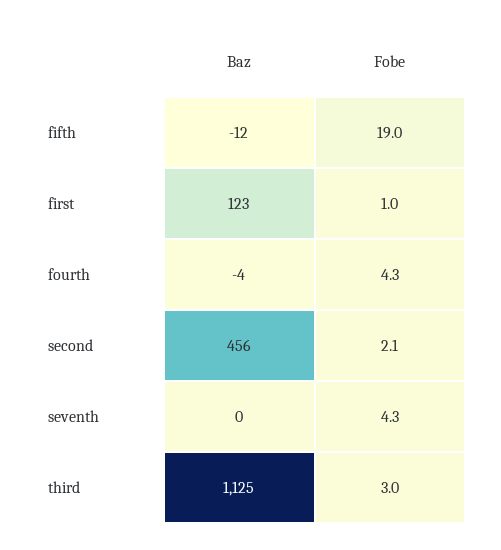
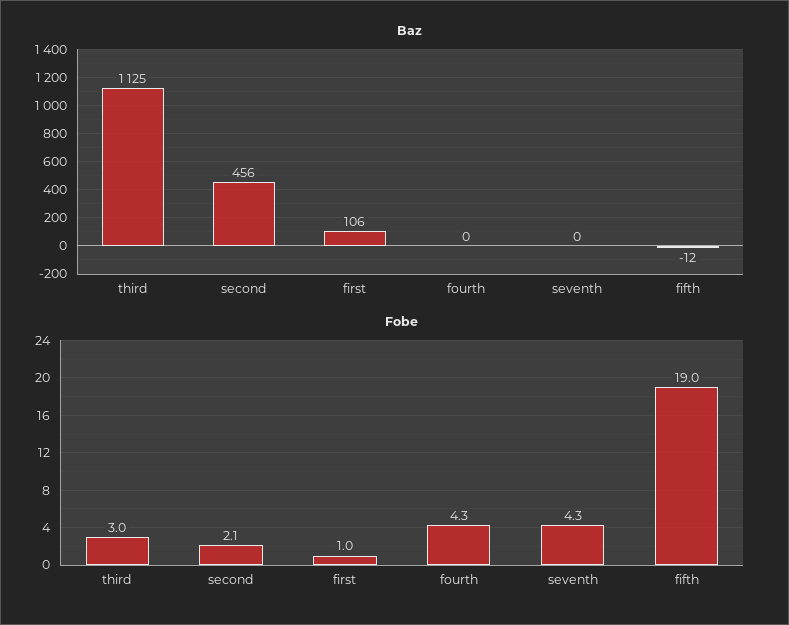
  {
    "Baz": {
      "fifth": -12,
-     "first": 123,
+     "first": 106,
-     "fourth": -4,
+     "fourth": 0,
      "second": 456,
      "seventh": 0,
      "third": 1125
    },
    "Fobe": {
      "fifth": 19,
      "first": 1,
      "fourth": 4.3,
      "second": 2.1,
      "seventh": 4.3,
      "third": 3
    }
  }

